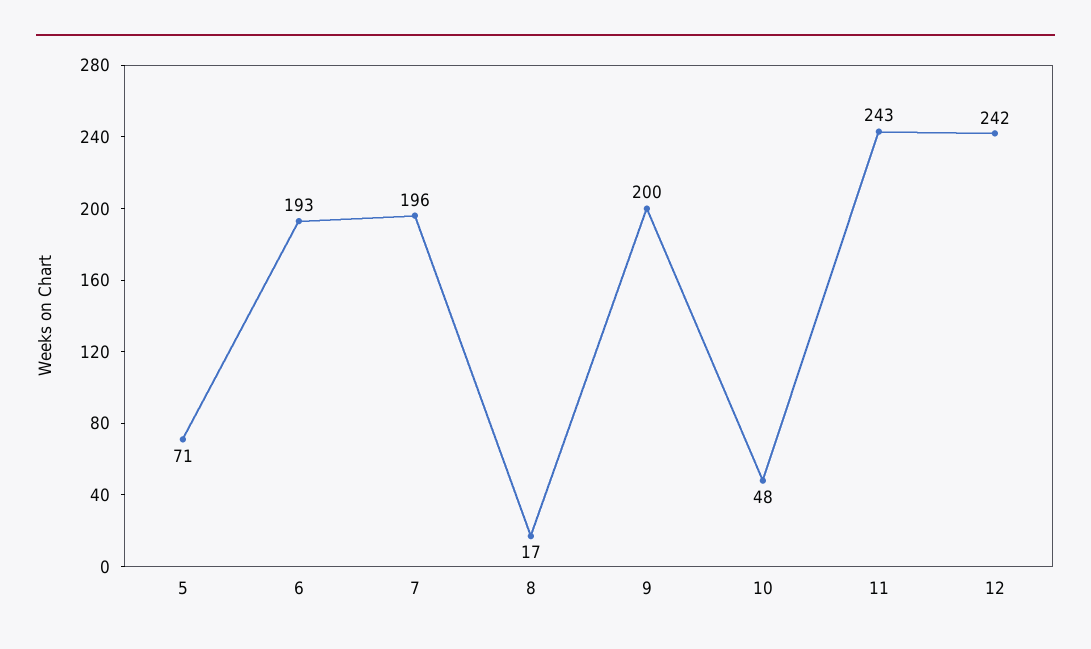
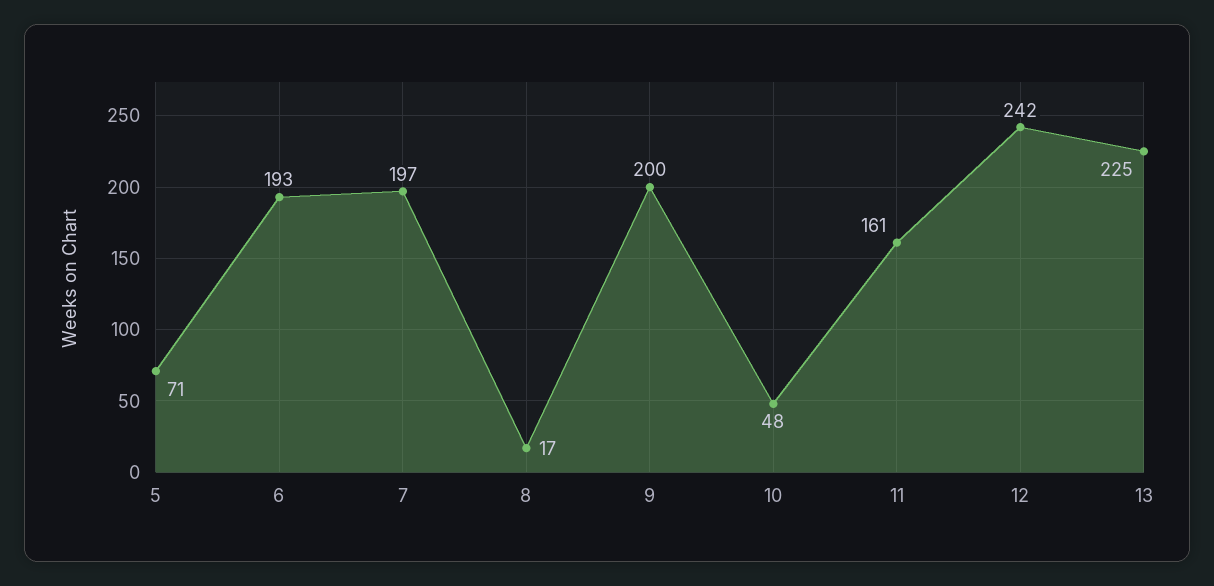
  {
    "5": 71,
    "6": 193,
-   "7": 196,
+   "7": 197,
    "8": 17,
    "9": 200,
    "10": 48,
-   "11": 243,
+   "11": 161,
-   "12": 242
+   "12": 242,
+   "13": 225
  }

